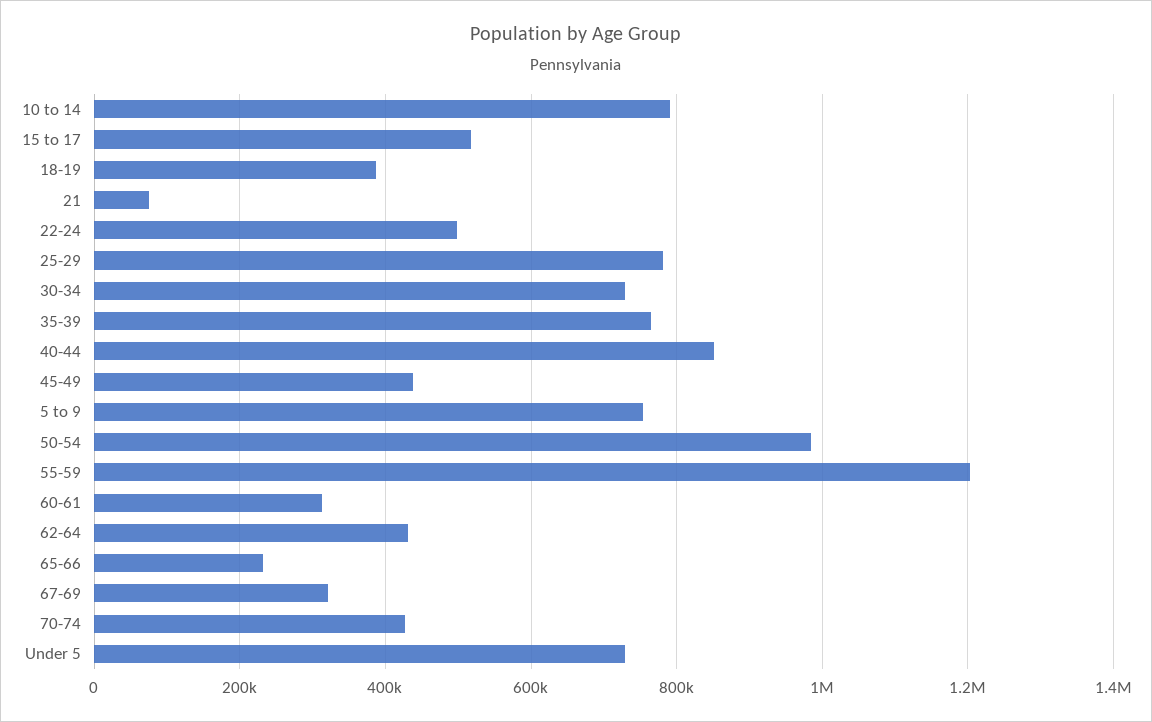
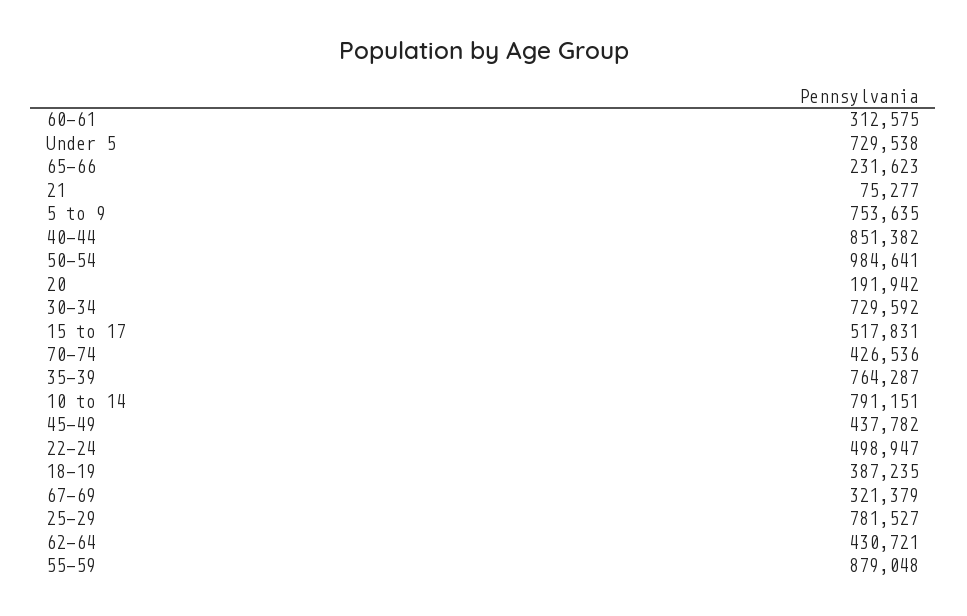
  {
    "10 to 14": 791151,
    "15 to 17": 517831,
    "18-19": 387235,
    "21": 75277,
    "22-24": 498947,
    "25-29": 781527,
    "30-34": 729592,
    "35-39": 764287,
    "40-44": 851382,
    "45-49": 437782,
    "5 to 9": 753635,
    "50-54": 984641,
-   "55-59": 1200000,
+   "55-59": 879048,
    "60-61": 312575,
    "62-64": 430721,
    "65-66": 231623,
    "67-69": 321379,
    "70-74": 426536,
-   "Under 5": 729538
+   "Under 5": 729538,
+   "20": 191942
  }

